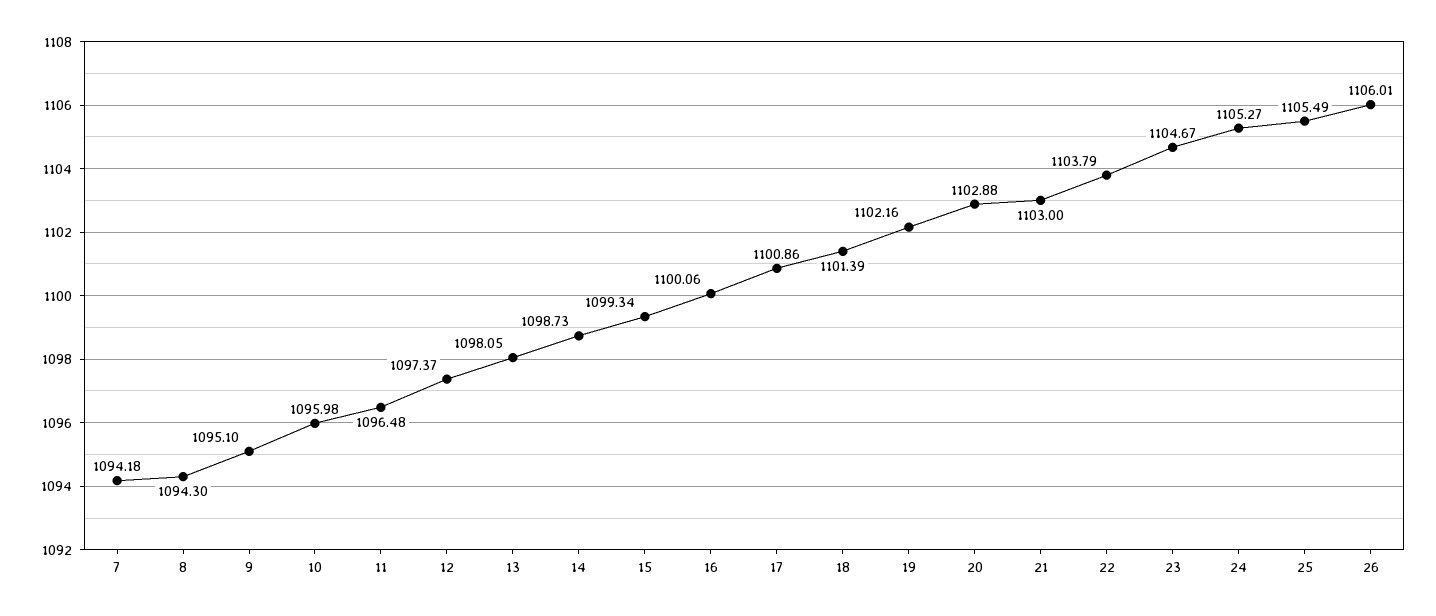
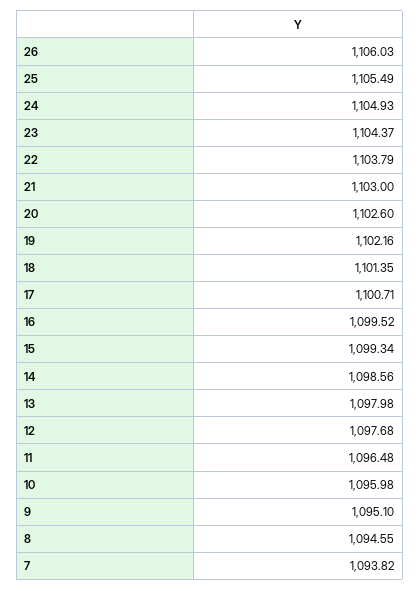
  {
-   "7": 1094.18,
+   "7": 1093.82,
-   "8": 1094.3,
+   "8": 1094.55,
    "9": 1095.1,
    "10": 1095.98,
    "11": 1096.48,
-   "12": 1097.37,
+   "12": 1097.68,
-   "13": 1098.05,
+   "13": 1097.98,
-   "14": 1098.73,
+   "14": 1098.56,
    "15": 1099.34,
-   "16": 1100.06,
+   "16": 1099.52,
-   "17": 1100.86,
+   "17": 1100.71,
-   "18": 1101.39,
+   "18": 1101.35,
    "19": 1102.16,
-   "20": 1102.88,
+   "20": 1102.6,
    "21": 1103,
    "22": 1103.79,
-   "23": 1104.67,
+   "23": 1104.37,
-   "24": 1105.27,
+   "24": 1104.93,
    "25": 1105.49,
-   "26": 1106.01
+   "26": 1106.03
  }

